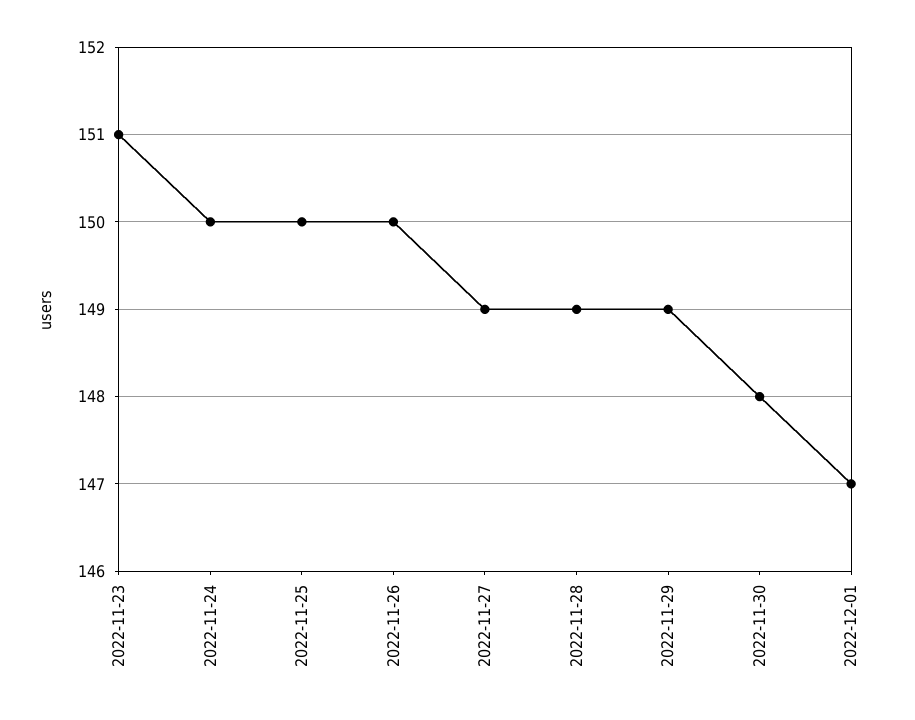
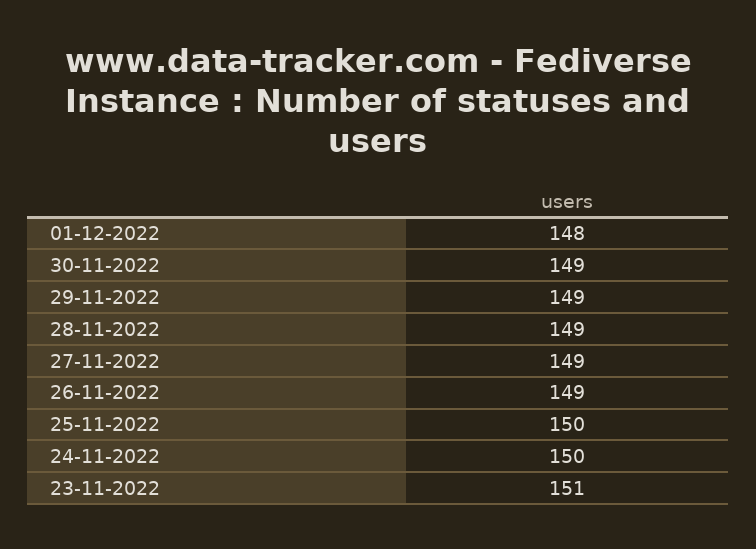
  {
    "2022-11-23": 151,
    "2022-11-24": 150,
    "2022-11-25": 150,
-   "2022-11-26": 150,
+   "2022-11-26": 149,
    "2022-11-27": 149,
    "2022-11-28": 149,
    "2022-11-29": 149,
-   "2022-11-30": 148,
+   "2022-11-30": 149,
-   "2022-12-01": 147
+   "2022-12-01": 148
  }

